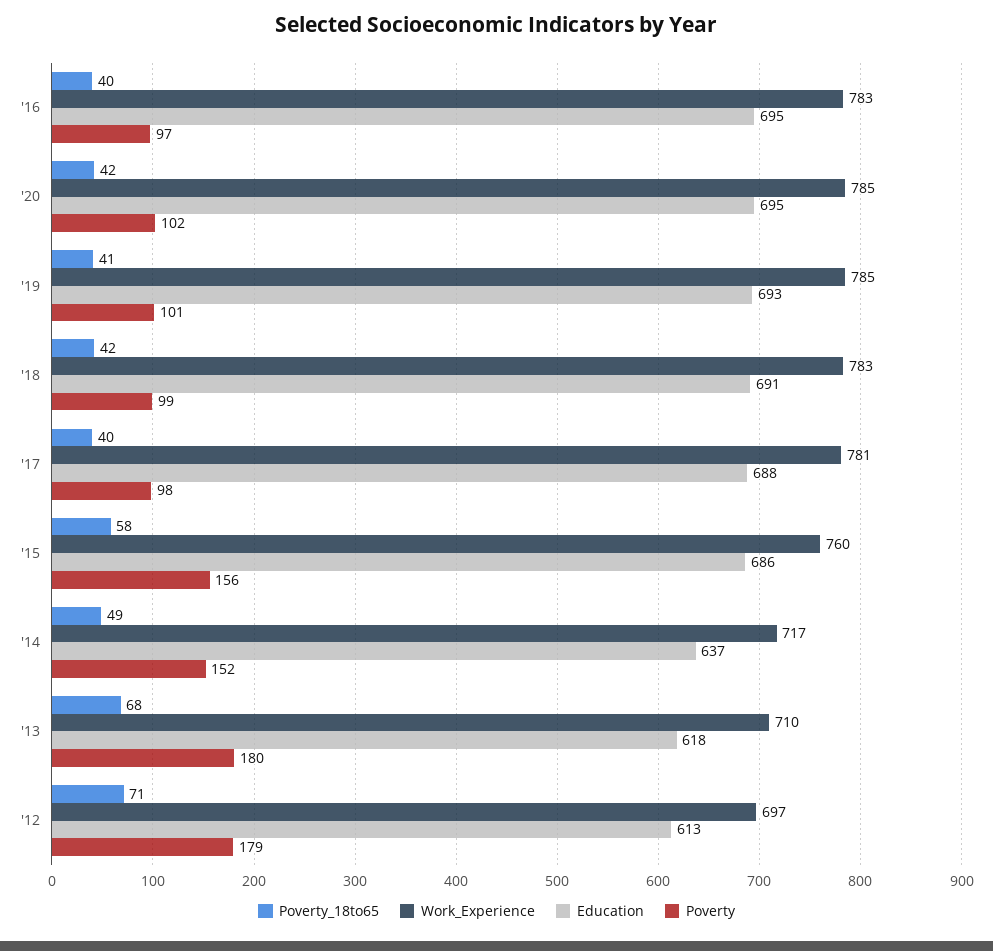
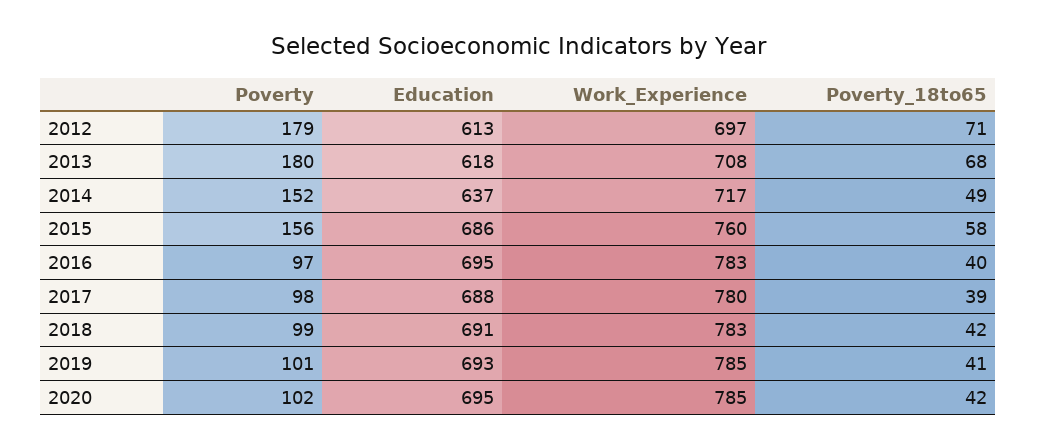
  {
    "Poverty_18to65": {
      "'16": 40,
      "'20": 42,
      "'19": 41,
      "'18": 42,
-     "'17": 40,
+     "'17": 39,
      "'15": 58,
      "'14": 49,
      "'13": 68,
      "'12": 71
    },
    "Work_Experience": {
      "'16": 783,
      "'20": 785,
      "'19": 785,
      "'18": 783,
-     "'17": 781,
+     "'17": 780,
      "'15": 760,
      "'14": 717,
-     "'13": 710,
+     "'13": 708,
      "'12": 697
    },
    "Education": {
      "'16": 695,
      "'20": 695,
      "'19": 693,
      "'18": 691,
      "'17": 688,
      "'15": 686,
      "'14": 637,
      "'13": 618,
      "'12": 613
    },
    "Poverty": {
      "'16": 97,
      "'20": 102,
      "'19": 101,
      "'18": 99,
      "'17": 98,
      "'15": 156,
      "'14": 152,
      "'13": 180,
      "'12": 179
    }
  }

